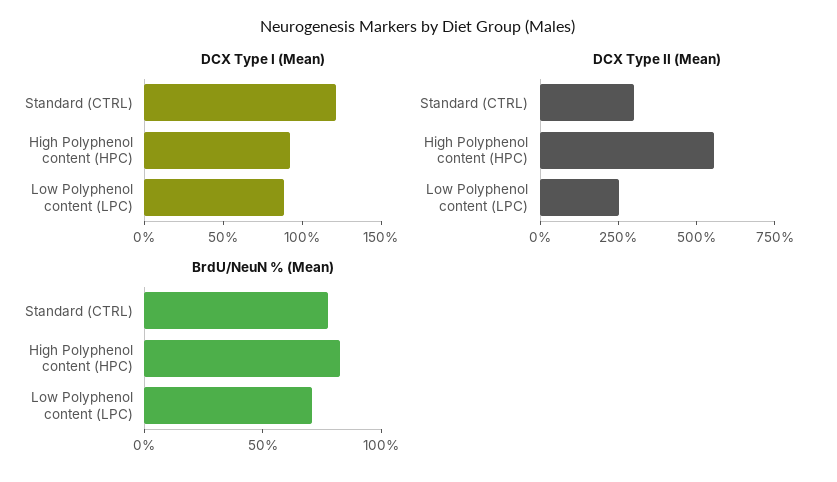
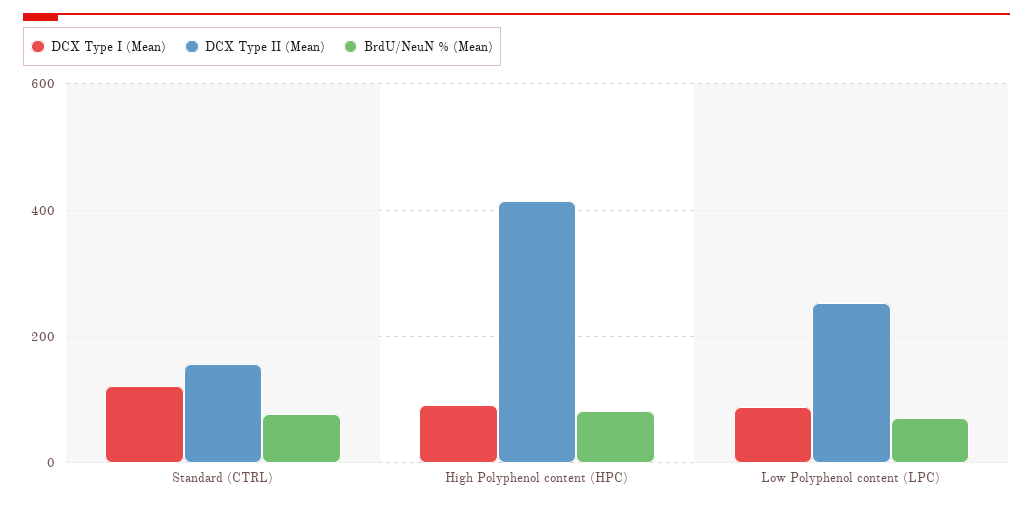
  {
    "DCX Type I (Mean)": {
      "Standard (CTRL)": 120,
      "High Polyphenol content (HPC)": 90,
      "Low Polyphenol content (LPC)": 90
    },
    "DCX Type II (Mean)": {
-     "Standard (CTRL)": 300,
+     "Standard (CTRL)": 160,
-     "High Polyphenol content (HPC)": 550,
+     "High Polyphenol content (HPC)": 420,
      "Low Polyphenol content (LPC)": 260
    },
    "BrdU/NeuN % (Mean)": {
      "Standard (CTRL)": 80,
      "High Polyphenol content (HPC)": 80,
      "Low Polyphenol content (LPC)": 70
    }
  }

